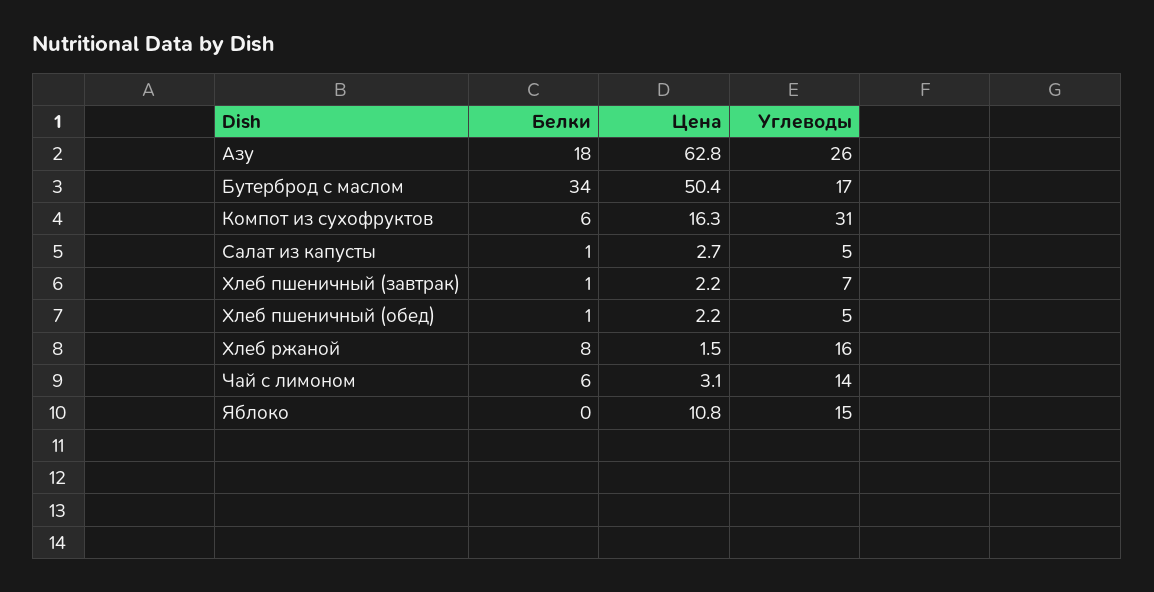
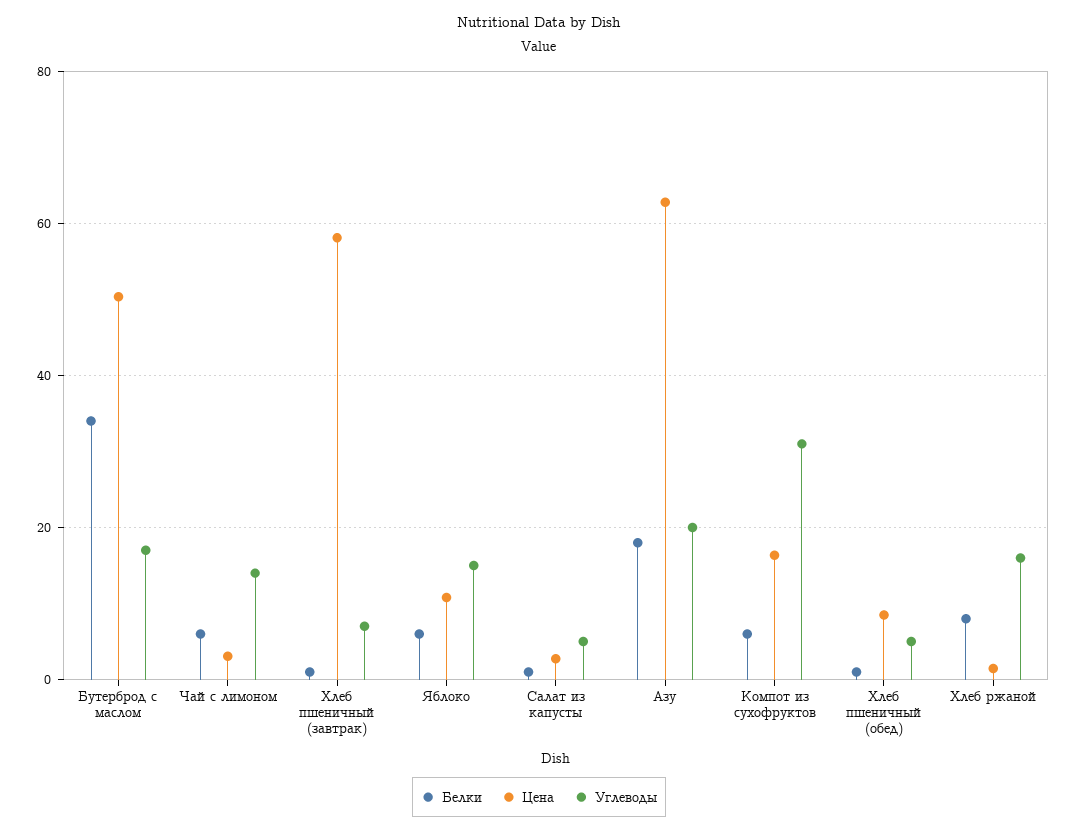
  {
    "Белки": {
      "Азу": 18,
      "Бутерброд с маслом": 34,
      "Компот из сухофруктов": 6,
      "Салат из капусты": 1,
      "Хлеб пшеничный (завтрак)": 1,
      "Хлеб пшеничный (обед)": 1,
      "Хлеб ржаной": 8,
      "Чай с лимоном": 6,
-     "Яблоко": 0
+     "Яблоко": 6
    },
    "Цена": {
      "Азу": 62.8,
      "Бутерброд с маслом": 50.4,
      "Компот из сухофруктов": 16.3,
      "Салат из капусты": 2.7,
-     "Хлеб пшеничный (завтрак)": 2.2,
+     "Хлеб пшеничный (завтрак)": 58,
-     "Хлеб пшеничный (обед)": 2.2,
+     "Хлеб пшеничный (обед)": 8,
      "Хлеб ржаной": 1.5,
      "Чай с лимоном": 3.1,
      "Яблоко": 10.8
    },
    "Углеводы": {
-     "Азу": 26,
+     "Азу": 20,
      "Бутерброд с маслом": 17,
      "Компот из сухофруктов": 31,
      "Салат из капусты": 5,
      "Хлеб пшеничный (завтрак)": 7,
      "Хлеб пшеничный (обед)": 5,
      "Хлеб ржаной": 16,
      "Чай с лимоном": 14,
      "Яблоко": 15
    }
  }

